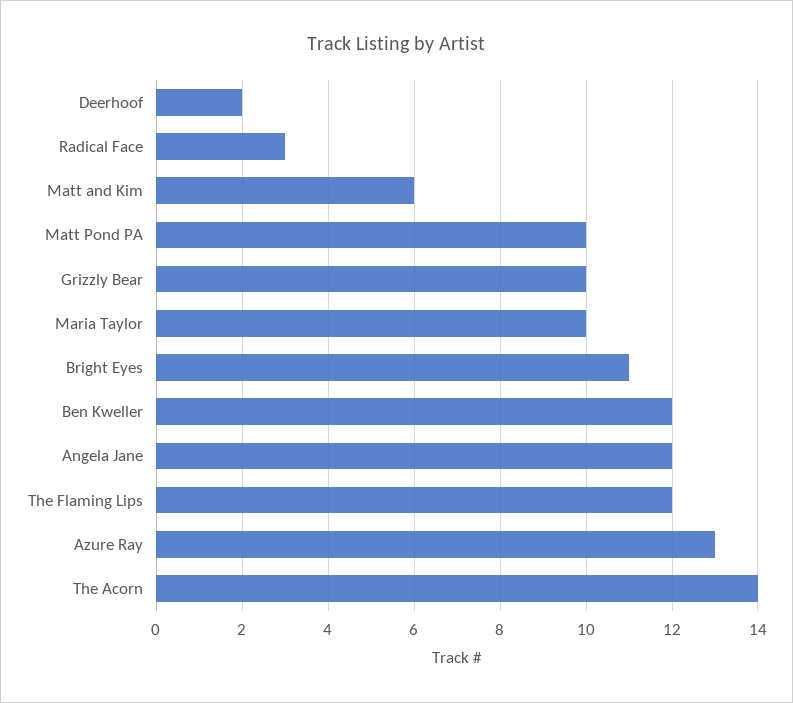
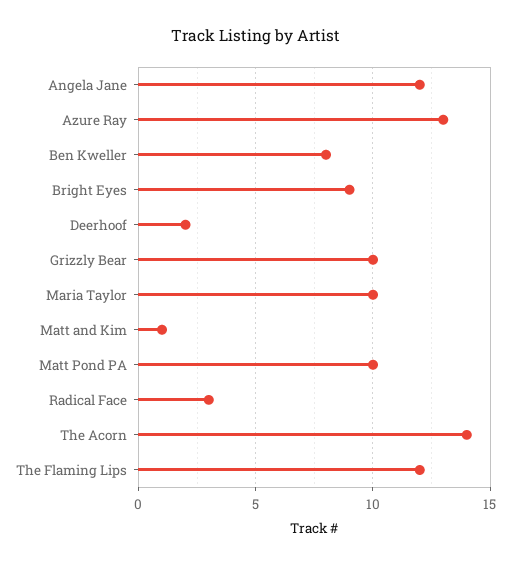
  {
    "Deerhoof": 2,
    "Radical Face": 3,
-   "Matt and Kim": 6,
+   "Matt and Kim": 1,
    "Matt Pond PA": 10,
    "Grizzly Bear": 10,
    "Maria Taylor": 10,
-   "Bright Eyes": 11,
+   "Bright Eyes": 9,
-   "Ben Kweller": 12,
+   "Ben Kweller": 8,
    "Angela Jane": 12,
    "The Flaming Lips": 12,
    "Azure Ray": 13,
    "The Acorn": 14
  }

